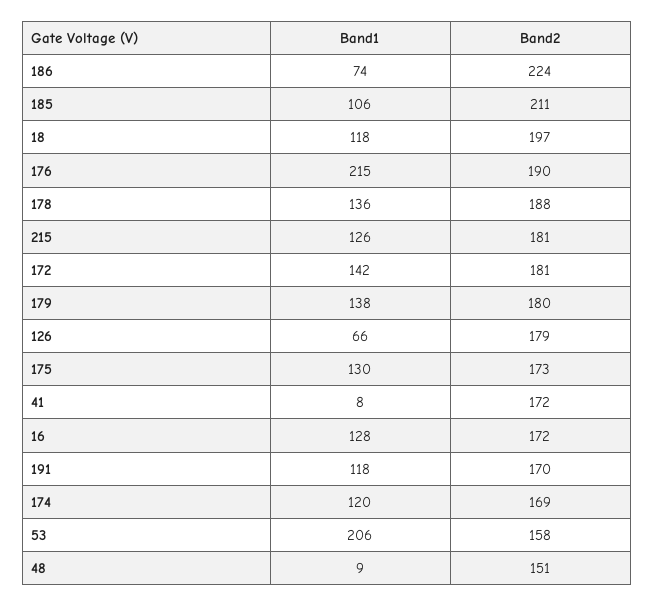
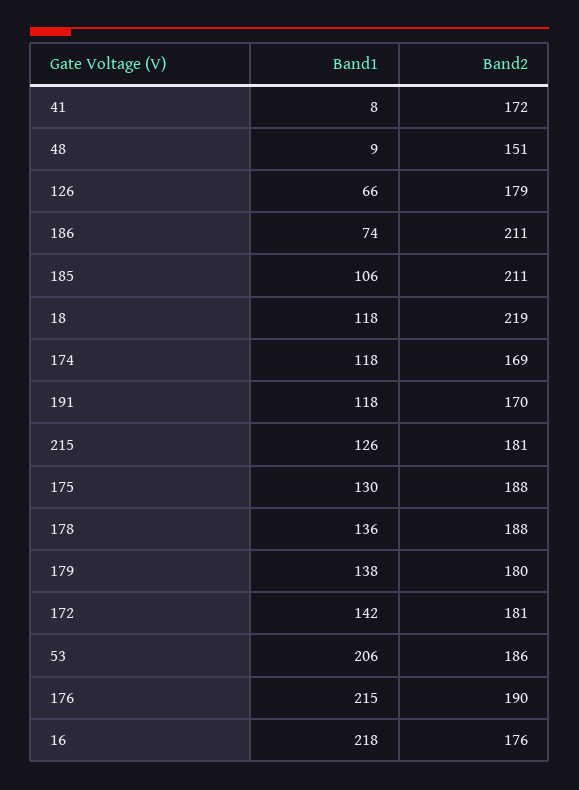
  {
    "Band1": {
      "186": 74,
      "185": 106,
      "18": 118,
      "176": 215,
      "178": 136,
      "215": 126,
      "172": 142,
      "179": 138,
      "126": 66,
      "175": 130,
      "41": 8,
-     "16": 128,
+     "16": 218,
      "191": 118,
-     "174": 120,
+     "174": 118,
      "53": 206,
      "48": 9
    },
    "Band2": {
-     "186": 224,
+     "186": 211,
      "185": 211,
-     "18": 197,
+     "18": 219,
      "176": 190,
      "178": 188,
      "215": 181,
      "172": 181,
      "179": 180,
      "126": 179,
-     "175": 173,
+     "175": 188,
      "41": 172,
-     "16": 172,
+     "16": 176,
      "191": 170,
      "174": 169,
-     "53": 158,
+     "53": 186,
      "48": 151
    }
  }

